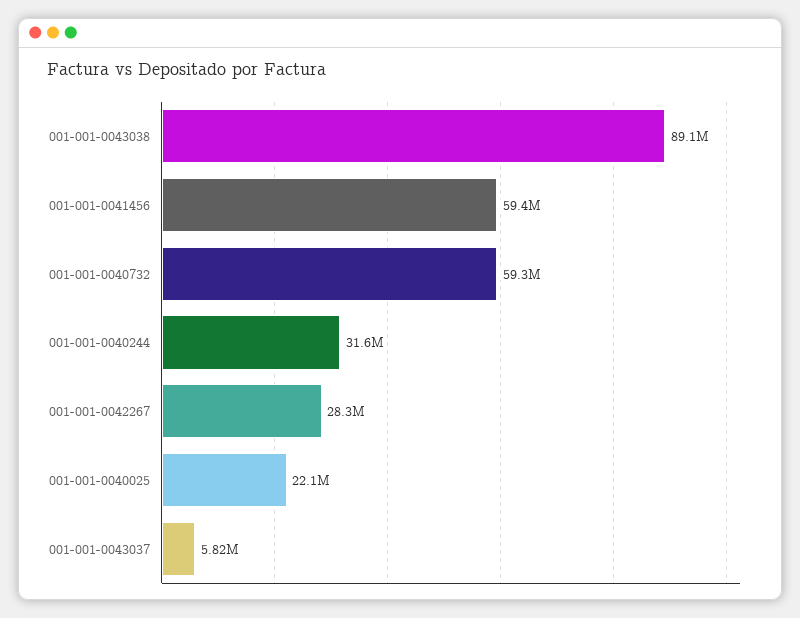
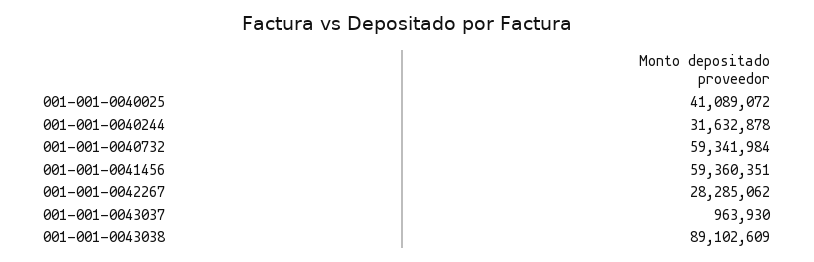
  {
    "001-001-0043038": 89102609,
    "001-001-0041456": 59360351,
    "001-001-0040732": 59341984,
    "001-001-0040244": 31632878,
    "001-001-0042267": 28285062,
-   "001-001-0040025": 22100000,
+   "001-001-0040025": 41089072,
-   "001-001-0043037": 5820000
+   "001-001-0043037": 963930
  }

